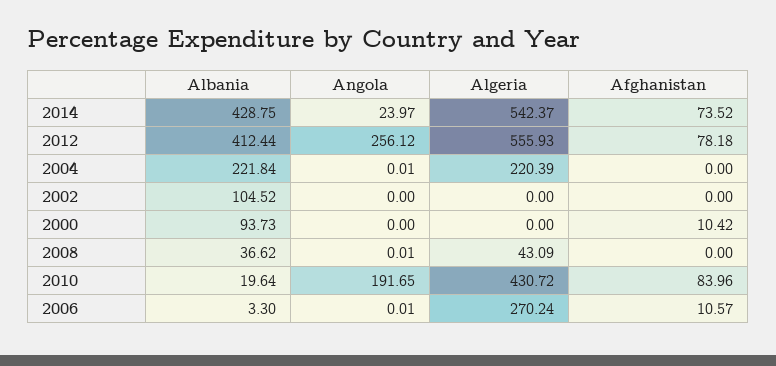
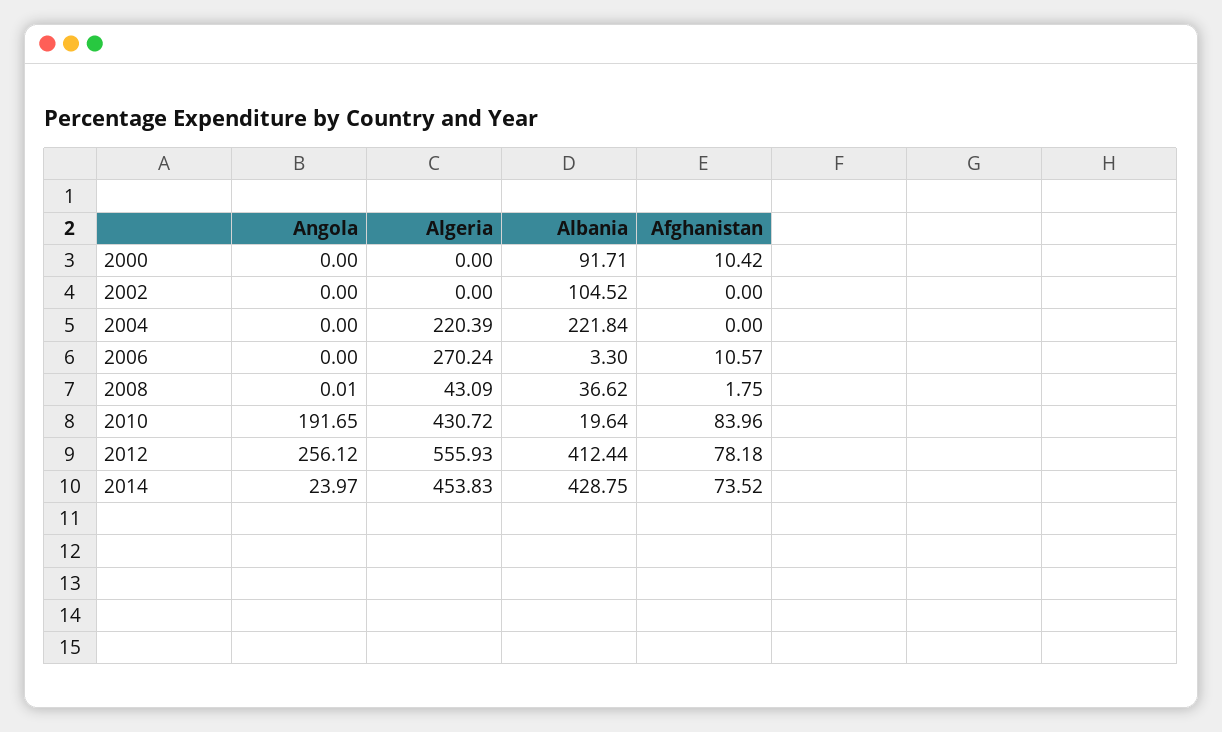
  {
    "Albania": {
      "2014": 428.75,
      "2012": 412.44,
      "2004": 221.84,
      "2002": 104.52,
-     "2000": 93.73,
+     "2000": 91.71,
      "2008": 36.62,
      "2010": 19.64,
      "2006": 3.3
    },
    "Angola": {
      "2014": 23.97,
      "2012": 256.12,
-     "2004": 0.01,
+     "2004": 0,
      "2002": 0,
      "2000": 0,
      "2008": 0.01,
      "2010": 191.65,
-     "2006": 0.01
+     "2006": 0
    },
    "Algeria": {
-     "2014": 542.37,
+     "2014": 453.83,
      "2012": 555.93,
      "2004": 220.39,
      "2002": 0,
      "2000": 0,
      "2008": 43.09,
      "2010": 430.72,
      "2006": 270.24
    },
    "Afghanistan": {
      "2014": 73.52,
      "2012": 78.18,
      "2004": 0,
      "2002": 0,
      "2000": 10.42,
-     "2008": 0,
+     "2008": 1.75,
      "2010": 83.96,
      "2006": 10.57
    }
  }

